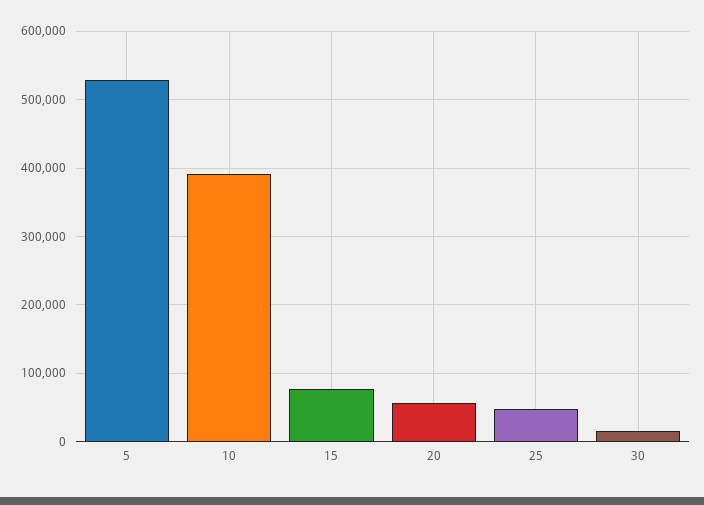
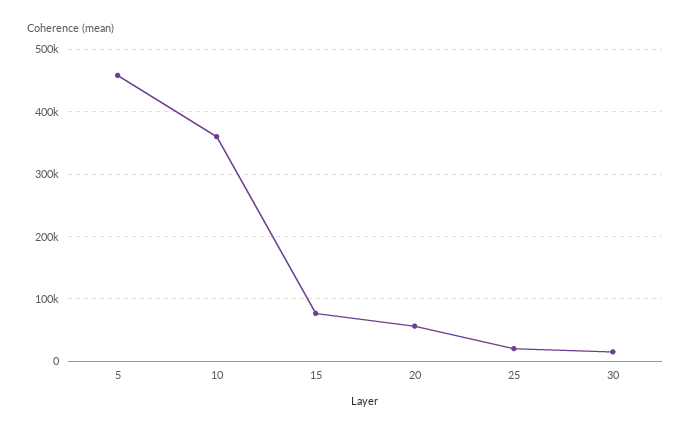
  {
-   "5": 530000,
+   "5": 460000,
-   "10": 390000,
+   "10": 360000,
    "15": 80000,
    "20": 60000,
-   "25": 50000,
+   "25": 20000,
    "30": 20000
  }

